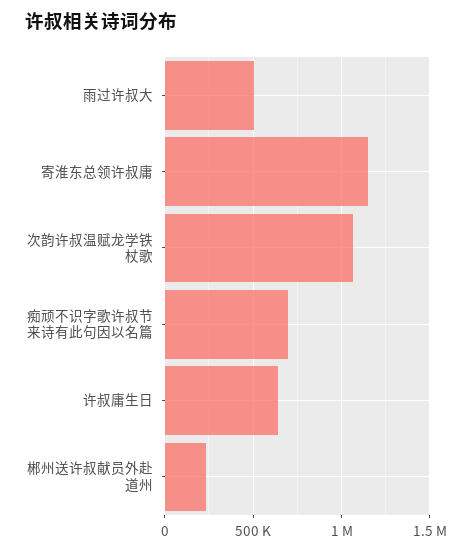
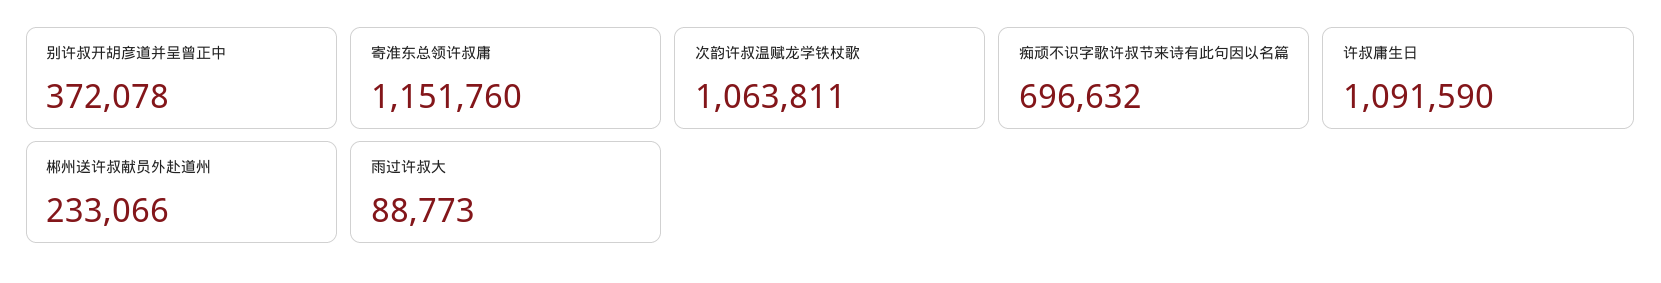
  {
-   "雨过许叔大": 500000,
+   "雨过许叔大": 88773,
    "寄淮东总领许叔庸": 1151760,
    "次韵许叔温赋龙学铁杖歌": 1063811,
    "痴顽不识字歌许叔节来诗有此句因以名篇": 696632,
-   "许叔庸生日": 650000,
+   "许叔庸生日": 1091590,
-   "郴州送许叔献员外赴道州": 233066
+   "郴州送许叔献员外赴道州": 233066,
+   "别许叔开胡彦道并呈曾正中": 372078
  }

